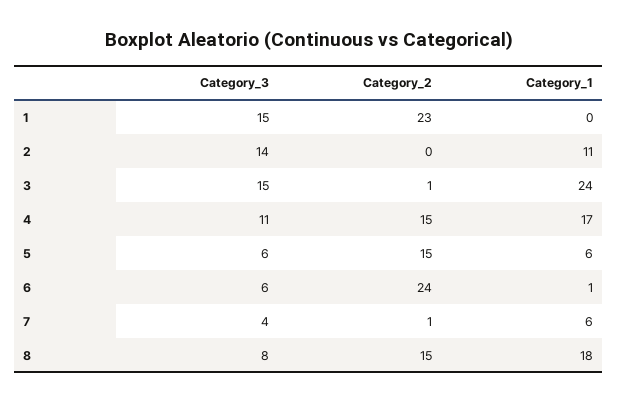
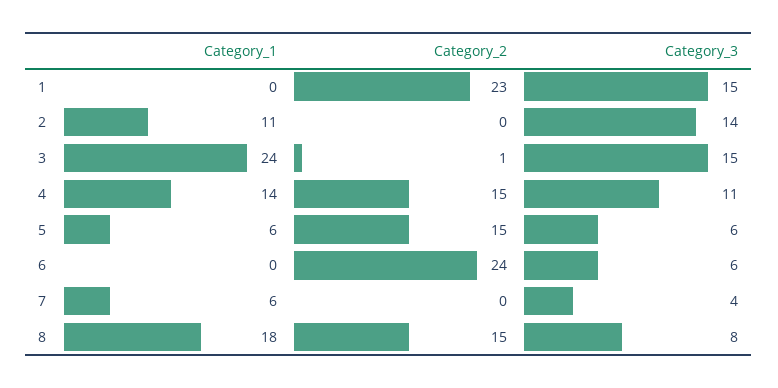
  {
    "Category_3": {
      "1": 15,
      "2": 14,
      "3": 15,
      "4": 11,
      "5": 6,
      "6": 6,
      "7": 4,
      "8": 8
    },
    "Category_2": {
      "1": 23,
      "2": 0,
      "3": 1,
      "4": 15,
      "5": 15,
      "6": 24,
-     "7": 1,
+     "7": 0,
      "8": 15
    },
    "Category_1": {
      "1": 0,
      "2": 11,
      "3": 24,
-     "4": 17,
+     "4": 14,
      "5": 6,
-     "6": 1,
+     "6": 0,
      "7": 6,
      "8": 18
    }
  }

